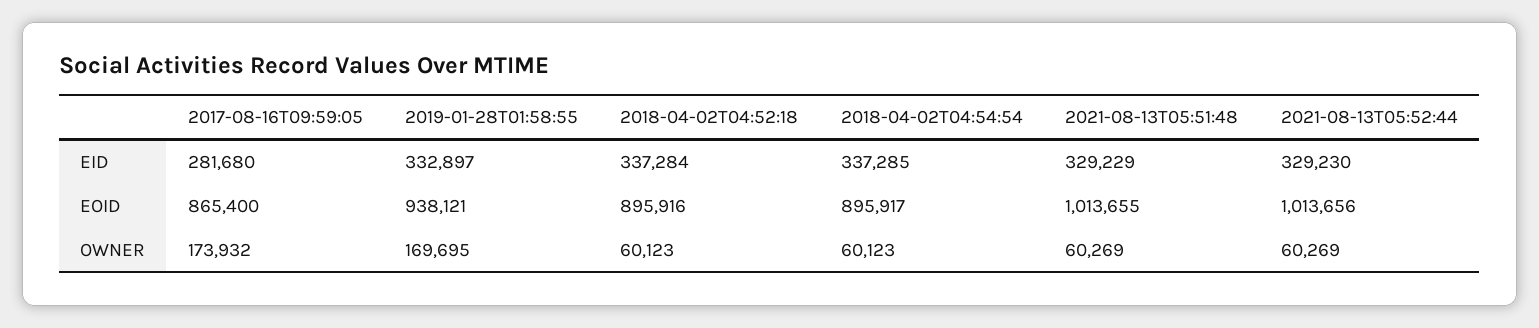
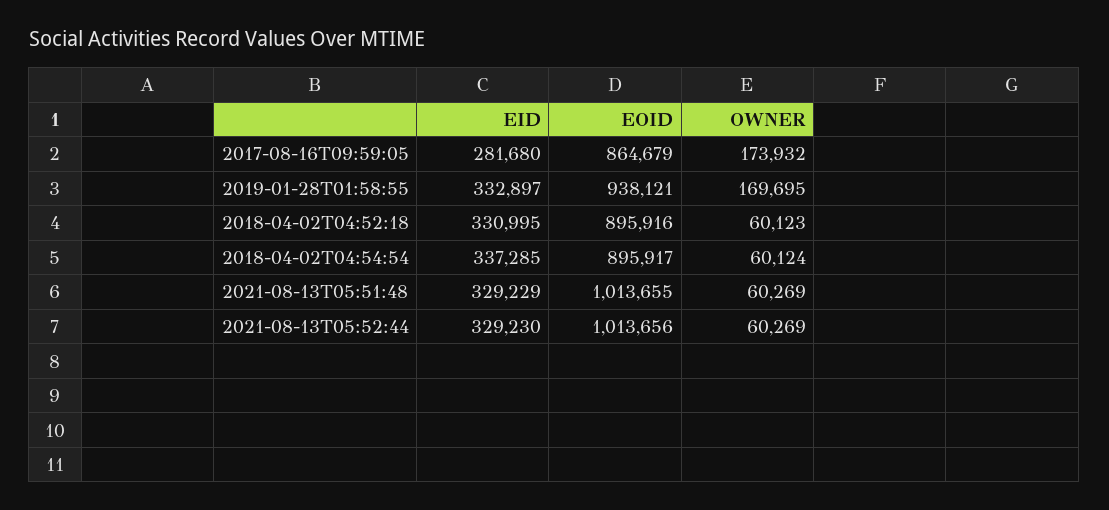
  {
    "2017-08-16T09:59:05": {
      "EID": 281680,
-     "EOID": 865400,
+     "EOID": 864679,
      "OWNER": 173932
    },
    "2019-01-28T01:58:55": {
      "EID": 332897,
      "EOID": 938121,
      "OWNER": 169695
    },
    "2018-04-02T04:52:18": {
-     "EID": 337284,
+     "EID": 330995,
      "EOID": 895916,
      "OWNER": 60123
    },
    "2018-04-02T04:54:54": {
      "EID": 337285,
      "EOID": 895917,
-     "OWNER": 60123
+     "OWNER": 60124
    },
    "2021-08-13T05:51:48": {
      "EID": 329229,
      "EOID": 1013655,
      "OWNER": 60269
    },
    "2021-08-13T05:52:44": {
      "EID": 329230,
      "EOID": 1013656,
      "OWNER": 60269
    }
  }

